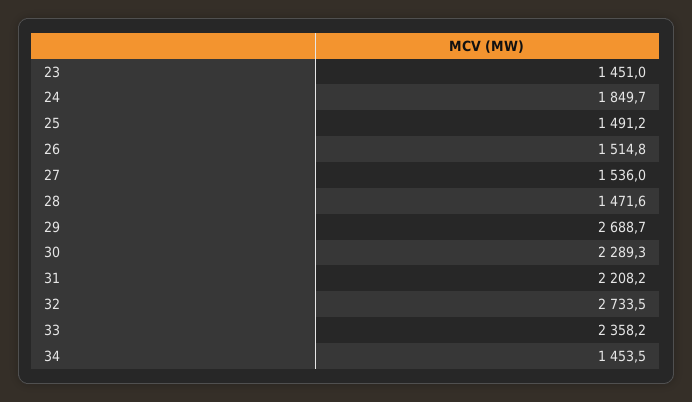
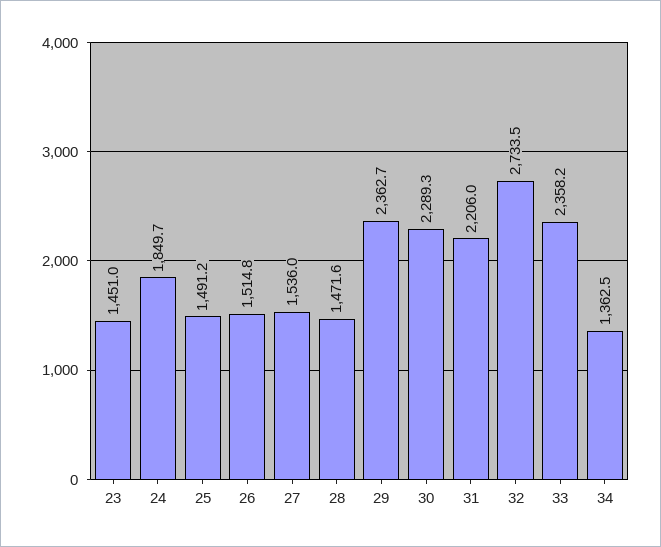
  {
    "23": 1451,
    "24": 1849.7,
    "25": 1491.2,
    "26": 1514.8,
    "27": 1536,
    "28": 1471.6,
-   "29": 2688.7,
+   "29": 2362.7,
    "30": 2289.3,
-   "31": 2208.2,
+   "31": 2206,
    "32": 2733.5,
    "33": 2358.2,
-   "34": 1453.5
+   "34": 1362.5
  }

